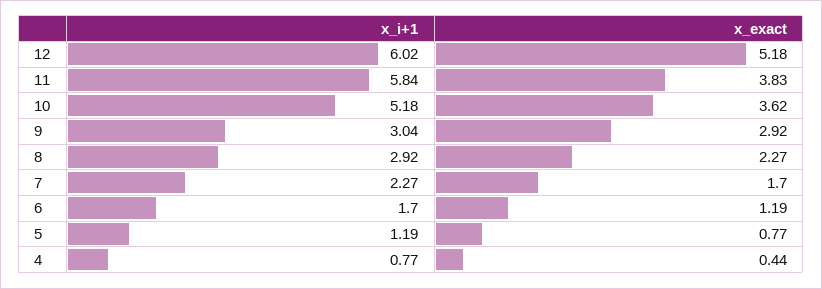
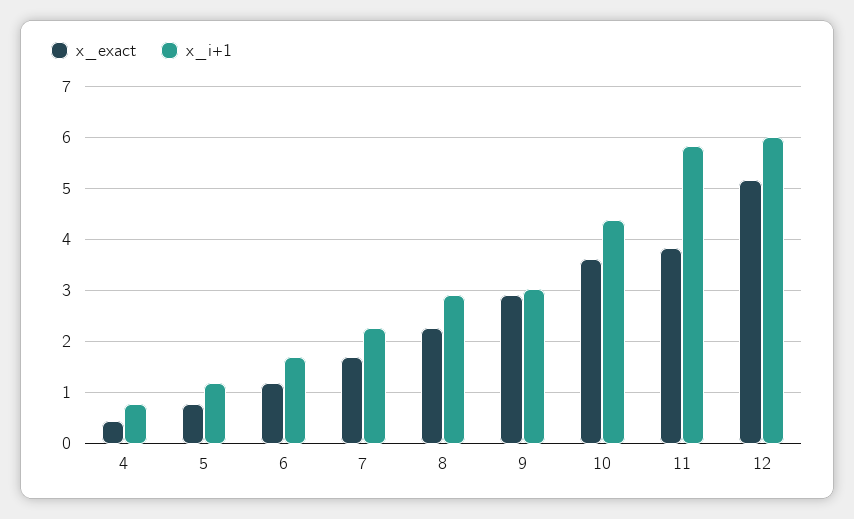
  {
    "x_i+1": {
      "12": 6.02,
      "11": 5.84,
-     "10": 5.18,
+     "10": 4.4,
      "9": 3.04,
      "8": 2.92,
      "7": 2.27,
      "6": 1.7,
      "5": 1.19,
      "4": 0.77
    },
    "x_exact": {
      "12": 5.18,
      "11": 3.83,
      "10": 3.62,
      "9": 2.92,
      "8": 2.27,
      "7": 1.7,
      "6": 1.19,
      "5": 0.77,
      "4": 0.44
    }
  }

